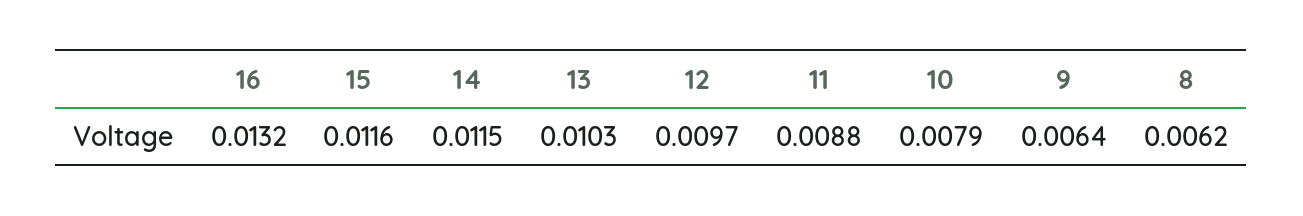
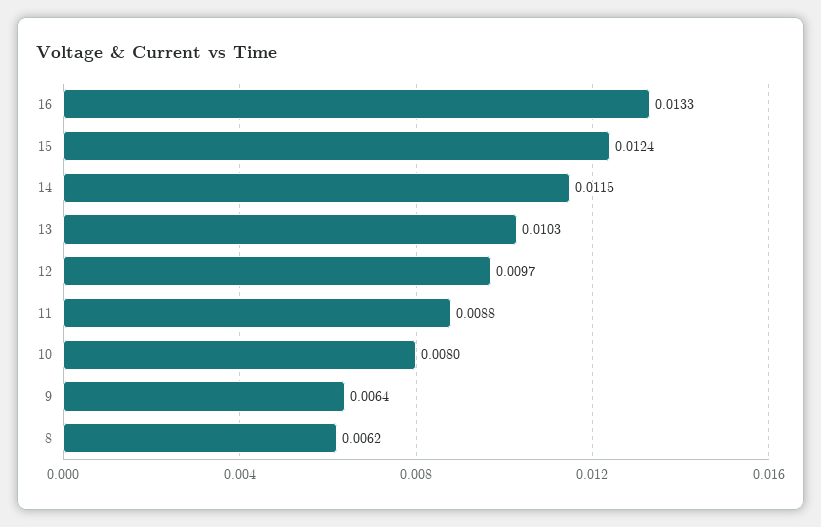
  {
-   "16": 0.0132,
+   "16": 0.0133,
-   "15": 0.0116,
+   "15": 0.0124,
    "14": 0.0115,
    "13": 0.0103,
    "12": 0.0097,
    "11": 0.0088,
-   "10": 0.0079,
+   "10": 0.008,
    "9": 0.0064,
    "8": 0.0062
  }

